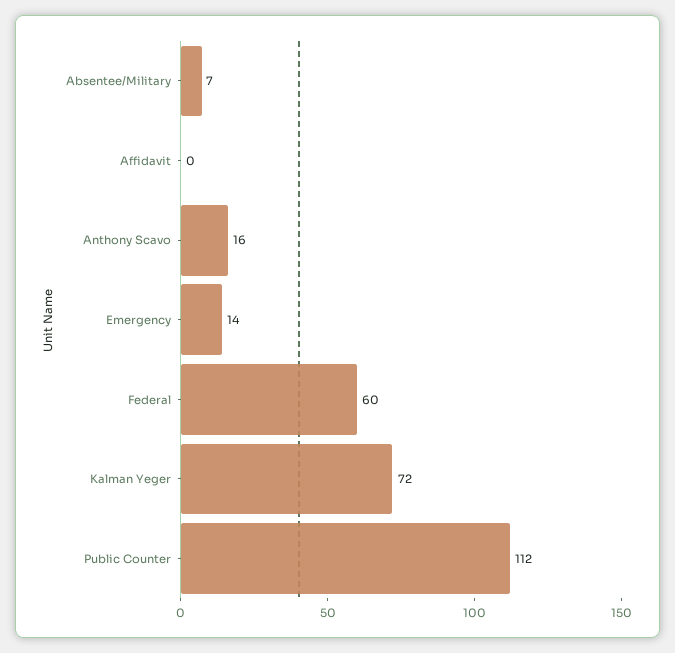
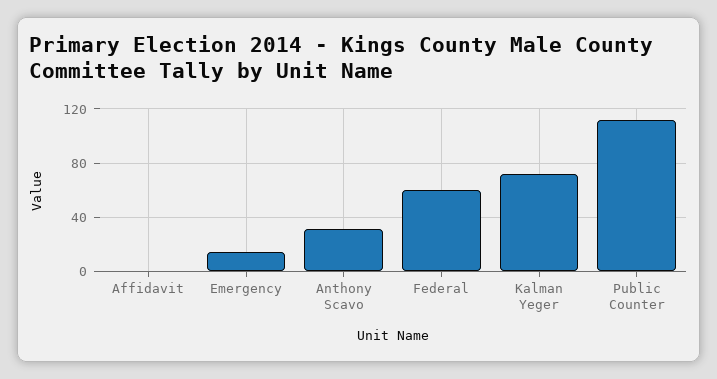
  {
-   "Absentee/Military": 7,
    "Affidavit": 0,
-   "Anthony Scavo": 16,
+   "Anthony Scavo": 30,
    "Emergency": 14,
    "Federal": 60,
    "Kalman Yeger": 72,
    "Public Counter": 112
  }

